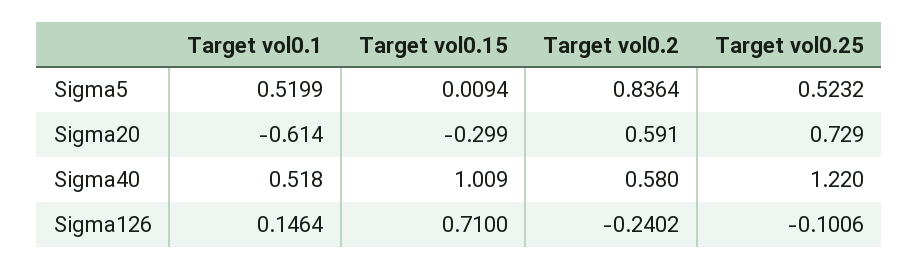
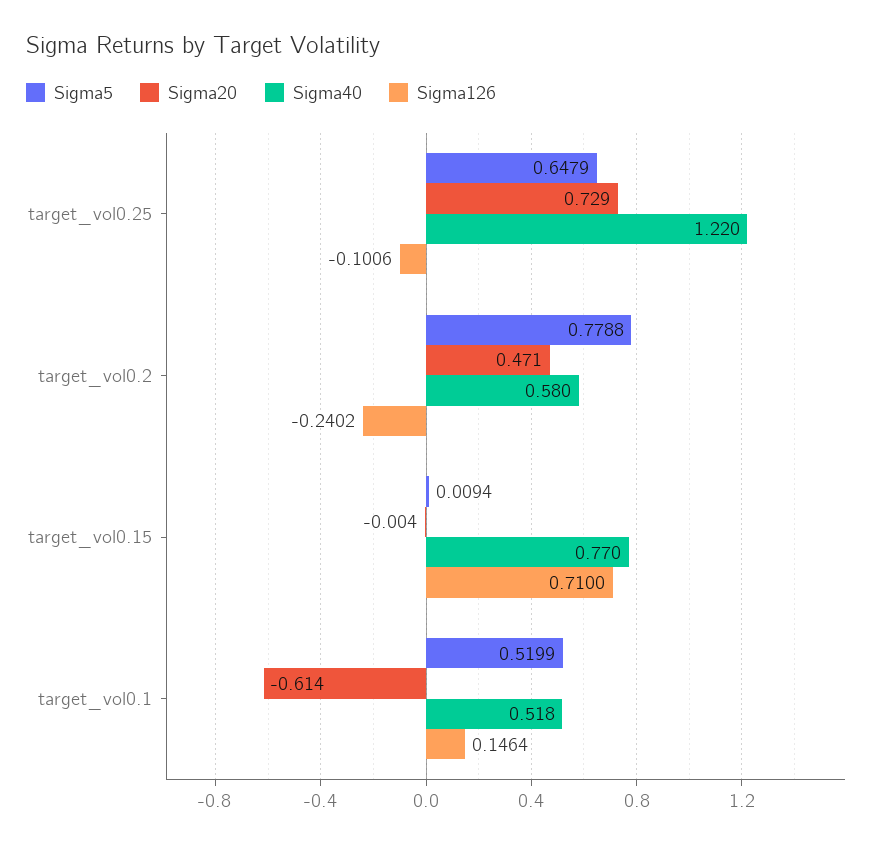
  {
    "Sigma5": {
      "Target vol0.1": 0.5199,
      "Target vol0.15": 0.0094,
-     "Target vol0.2": 0.8364,
+     "Target vol0.2": 0.7788,
-     "Target vol0.25": 0.5232
+     "Target vol0.25": 0.6479
    },
    "Sigma20": {
      "Target vol0.1": -0.614,
-     "Target vol0.15": -0.299,
+     "Target vol0.15": -0.004,
-     "Target vol0.2": 0.591,
+     "Target vol0.2": 0.471,
      "Target vol0.25": 0.729
    },
    "Sigma40": {
      "Target vol0.1": 0.518,
-     "Target vol0.15": 1.009,
+     "Target vol0.15": 0.77,
      "Target vol0.2": 0.58,
      "Target vol0.25": 1.22
    },
    "Sigma126": {
      "Target vol0.1": 0.1464,
      "Target vol0.15": 0.71,
      "Target vol0.2": -0.2402,
      "Target vol0.25": -0.1006
    }
  }

